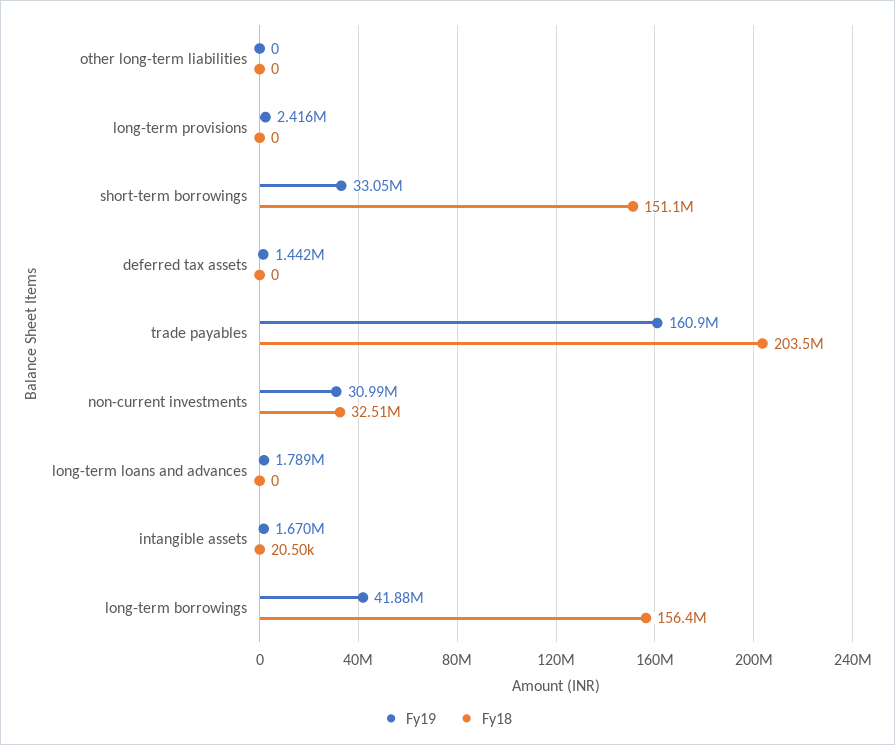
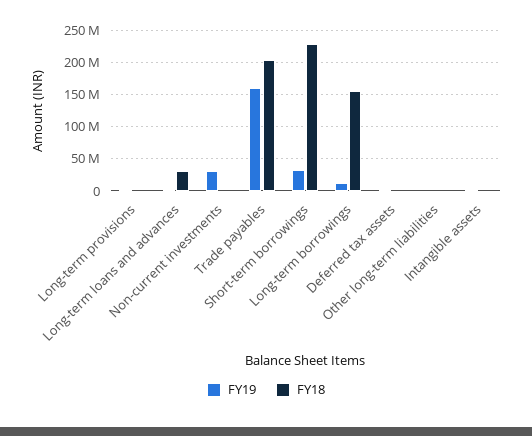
  {
    "Fy19": {
      "other long-term liabilities": 0,
      "long-term provisions": 2416000,
      "short-term borrowings": 33050000,
      "deferred tax assets": 1442000,
      "trade payables": 160900000,
      "non-current investments": 30990000,
      "long-term loans and advances": 1789000,
      "intangible assets": 1670000,
-     "long-term borrowings": 41880000
+     "long-term borrowings": 10000000
    },
    "Fy18": {
      "other long-term liabilities": 0,
      "long-term provisions": 0,
-     "short-term borrowings": 151100000,
+     "short-term borrowings": 230000000,
      "deferred tax assets": 0,
      "trade payables": 203500000,
-     "non-current investments": 32510000,
+     "non-current investments": 0,
-     "long-term loans and advances": 0,
+     "long-term loans and advances": 30000000,
      "intangible assets": 20500,
      "long-term borrowings": 156400000
    }
  }

